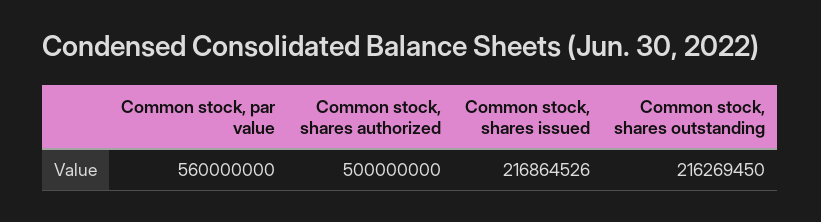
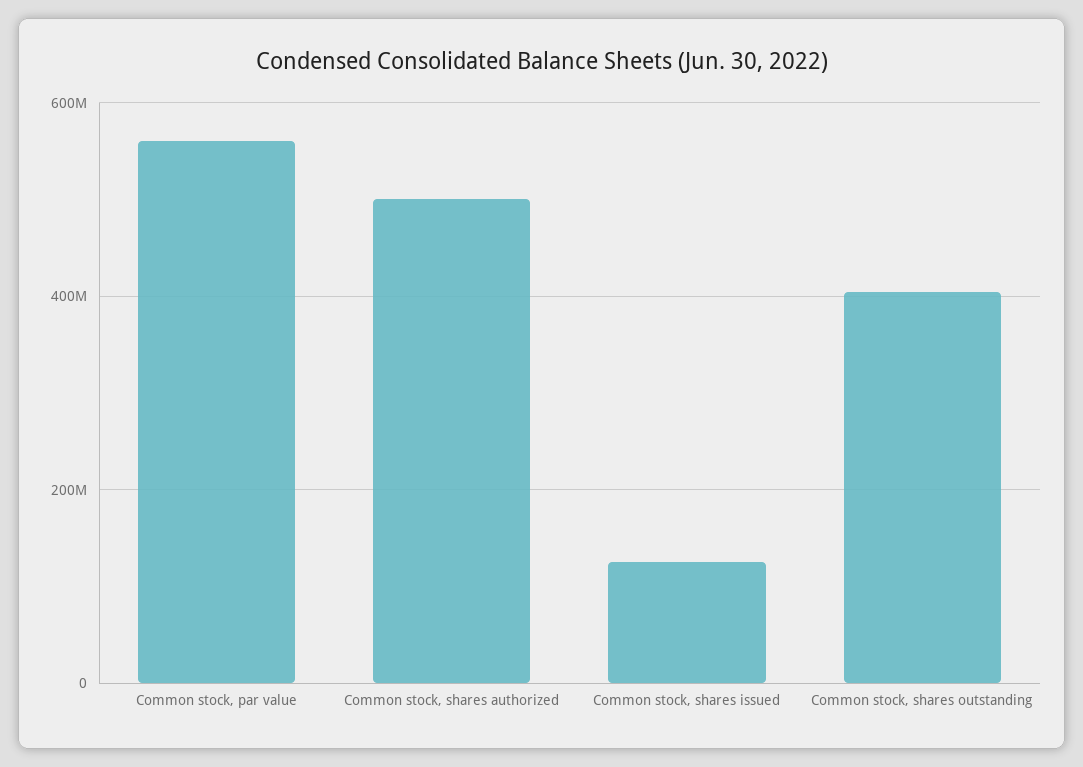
  {
    "Common stock, par value": 560000000,
    "Common stock, shares authorized": 500000000,
-   "Common stock, shares issued": 216864526,
+   "Common stock, shares issued": 120000000,
-   "Common stock, shares outstanding": 216269450
+   "Common stock, shares outstanding": 400000000
  }

